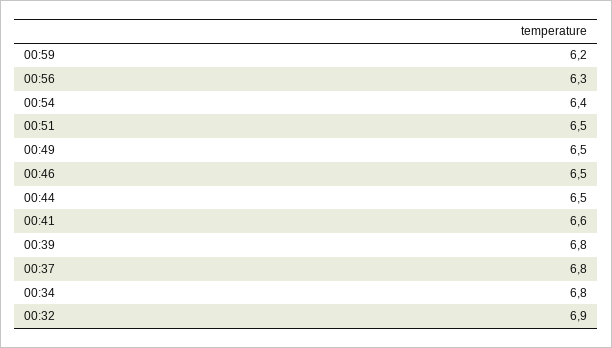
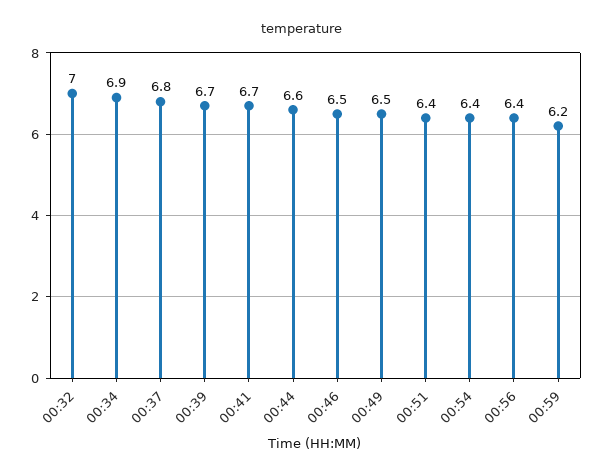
  {
    "00:59": 6.2,
-   "00:56": 6.3,
+   "00:56": 6.4,
    "00:54": 6.4,
-   "00:51": 6.5,
+   "00:51": 6.4,
    "00:49": 6.5,
    "00:46": 6.5,
-   "00:44": 6.5,
+   "00:44": 6.6,
-   "00:41": 6.6,
+   "00:41": 6.7,
-   "00:39": 6.8,
+   "00:39": 6.7,
    "00:37": 6.8,
-   "00:34": 6.8,
+   "00:34": 6.9,
-   "00:32": 6.9
+   "00:32": 7
  }

